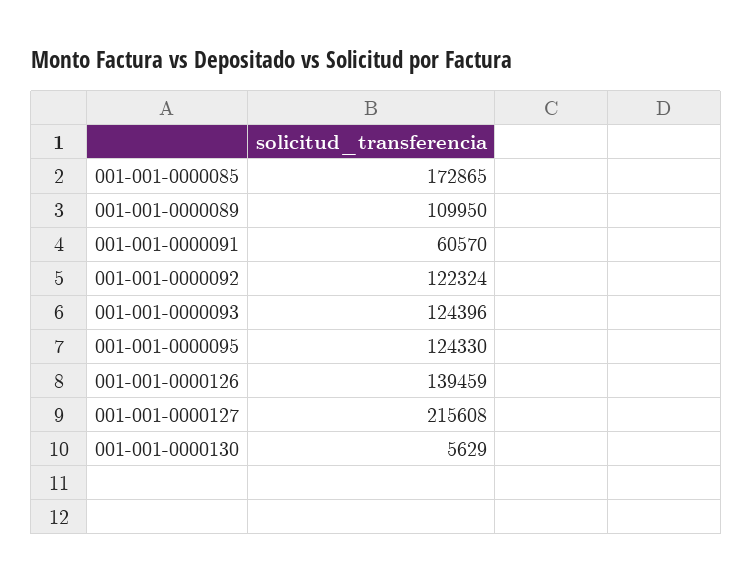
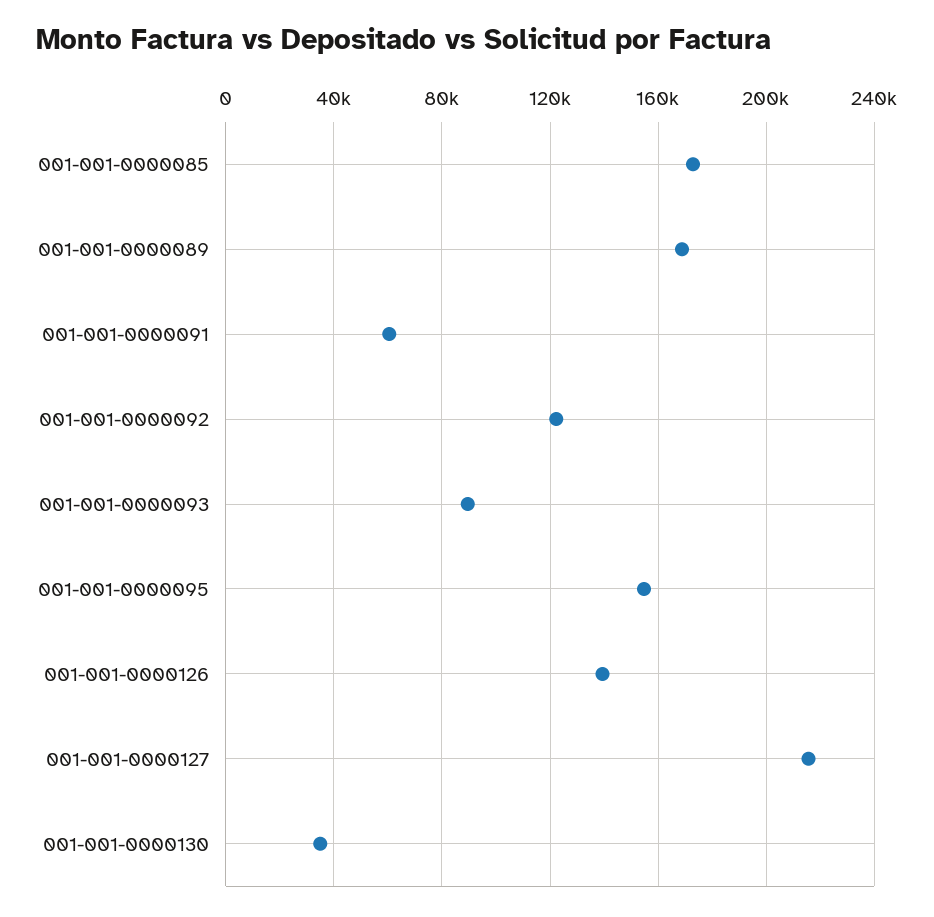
  {
    "001-001-0000085": 172865,
-   "001-001-0000089": 109950,
+   "001-001-0000089": 170000,
    "001-001-0000091": 60570,
    "001-001-0000092": 122324,
-   "001-001-0000093": 124396,
+   "001-001-0000093": 90000,
-   "001-001-0000095": 124330,
+   "001-001-0000095": 155000,
    "001-001-0000126": 139459,
    "001-001-0000127": 215608,
-   "001-001-0000130": 5629
+   "001-001-0000130": 35000
  }

